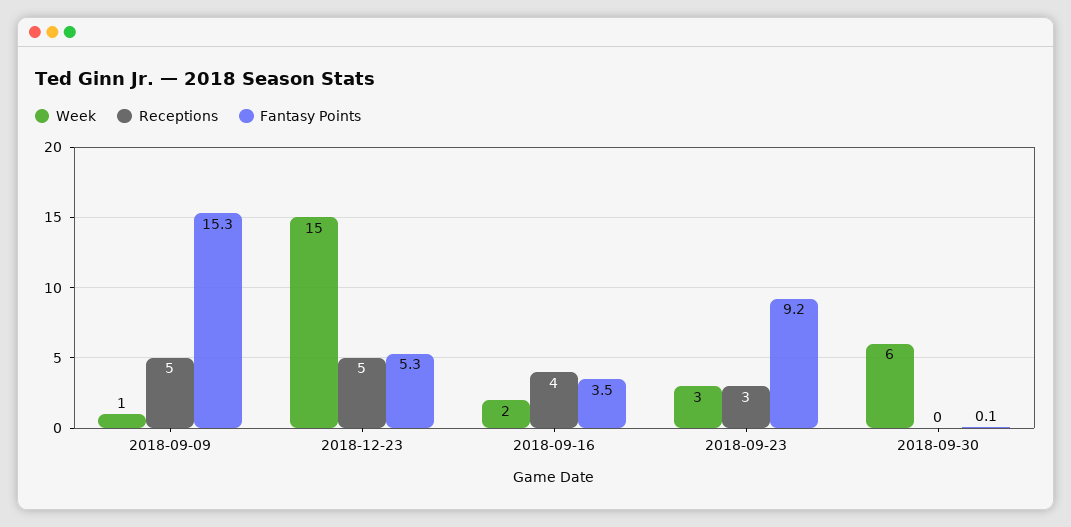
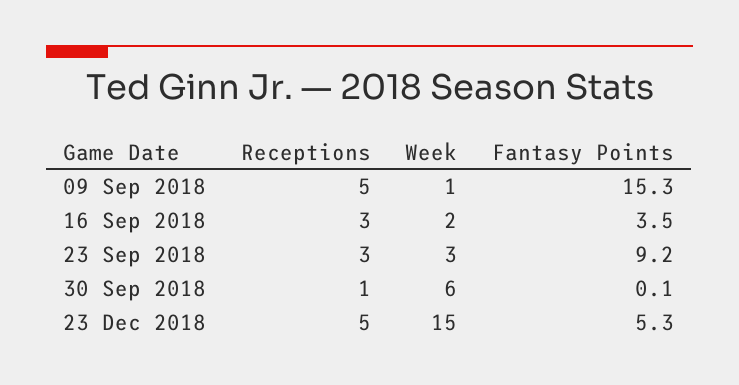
  {
    "Week": {
      "2018-09-09": 1,
      "2018-12-23": 15,
      "2018-09-16": 2,
      "2018-09-23": 3,
      "2018-09-30": 6
    },
    "Receptions": {
      "2018-09-09": 5,
      "2018-12-23": 5,
-     "2018-09-16": 4,
+     "2018-09-16": 3,
      "2018-09-23": 3,
-     "2018-09-30": 0
+     "2018-09-30": 1
    },
    "Fantasy Points": {
      "2018-09-09": 15.3,
      "2018-12-23": 5.3,
      "2018-09-16": 3.5,
      "2018-09-23": 9.2,
      "2018-09-30": 0.1
    }
  }

